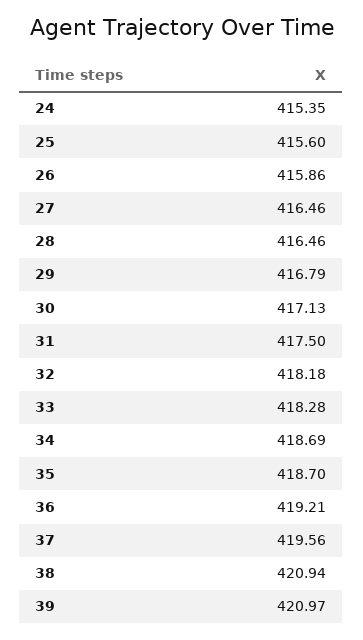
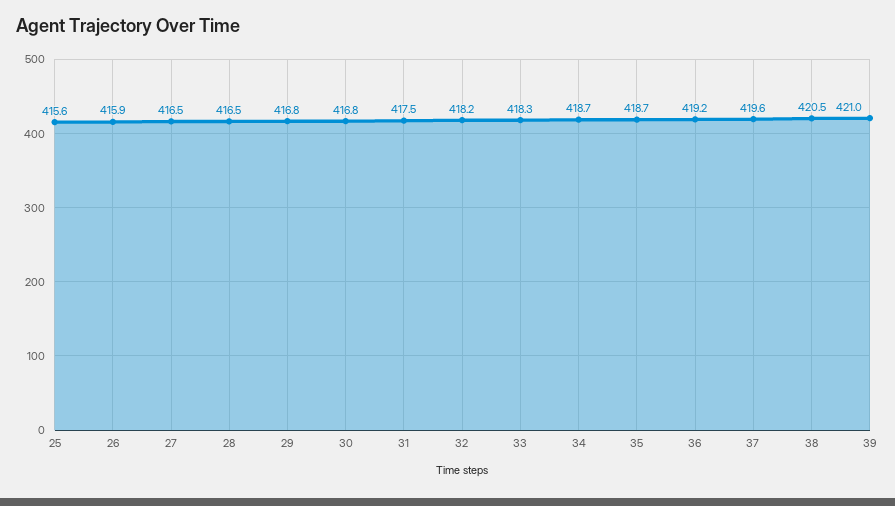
  {
-   "24": 415.35,
    "25": 415.6,
    "26": 415.86,
    "27": 416.46,
    "28": 416.46,
    "29": 416.79,
-   "30": 417.13,
+   "30": 416.8,
    "31": 417.5,
    "32": 418.18,
    "33": 418.28,
    "34": 418.69,
    "35": 418.7,
    "36": 419.21,
    "37": 419.56,
-   "38": 420.94,
+   "38": 420.5,
    "39": 420.97
  }

